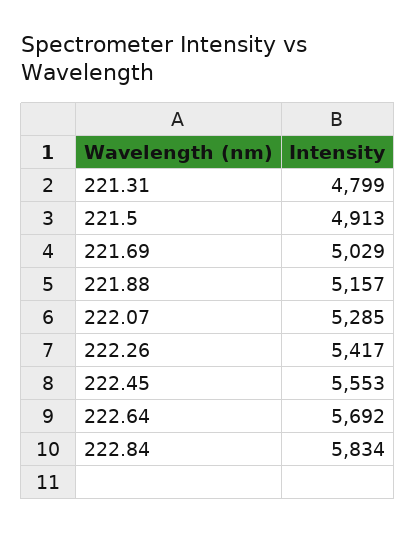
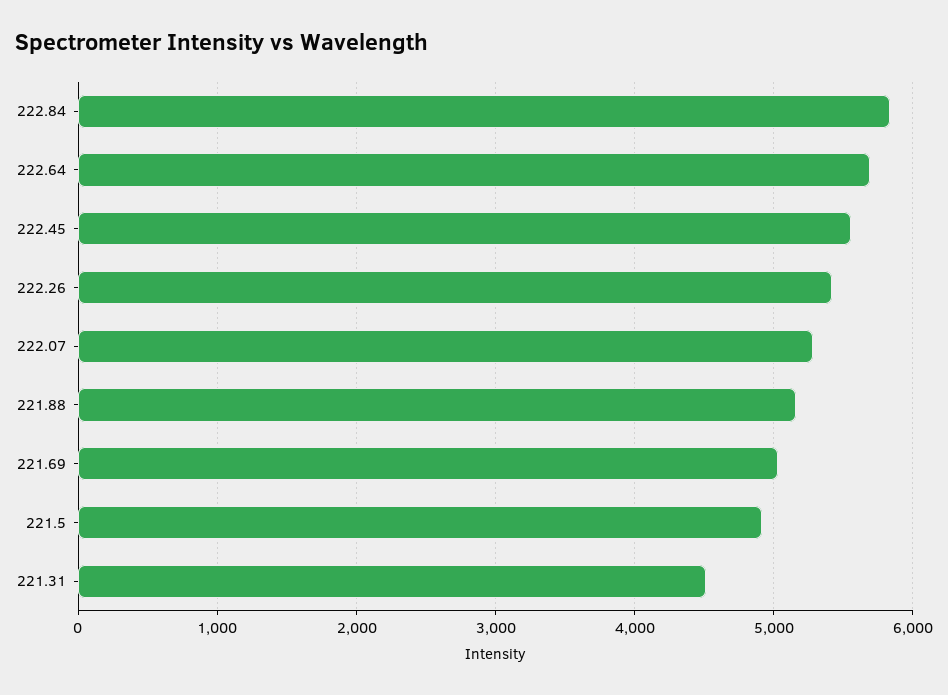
  {
-   "221.31": 4799,
+   "221.31": 4500,
    "221.5": 4913,
    "221.69": 5029,
    "221.88": 5157,
    "222.07": 5285,
    "222.26": 5417,
    "222.45": 5553,
    "222.64": 5692,
    "222.84": 5834
  }

